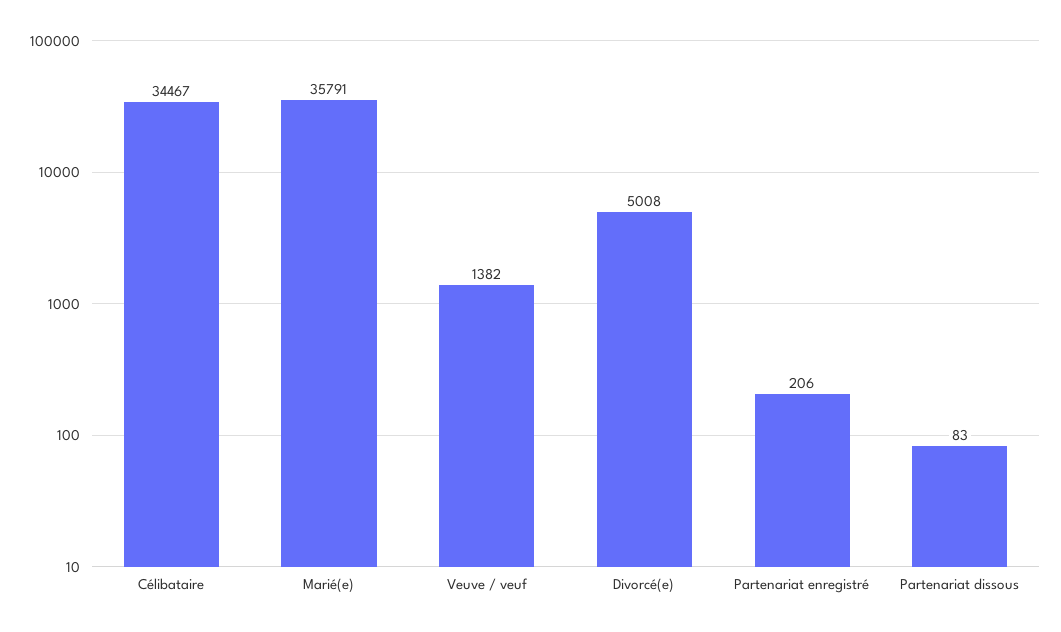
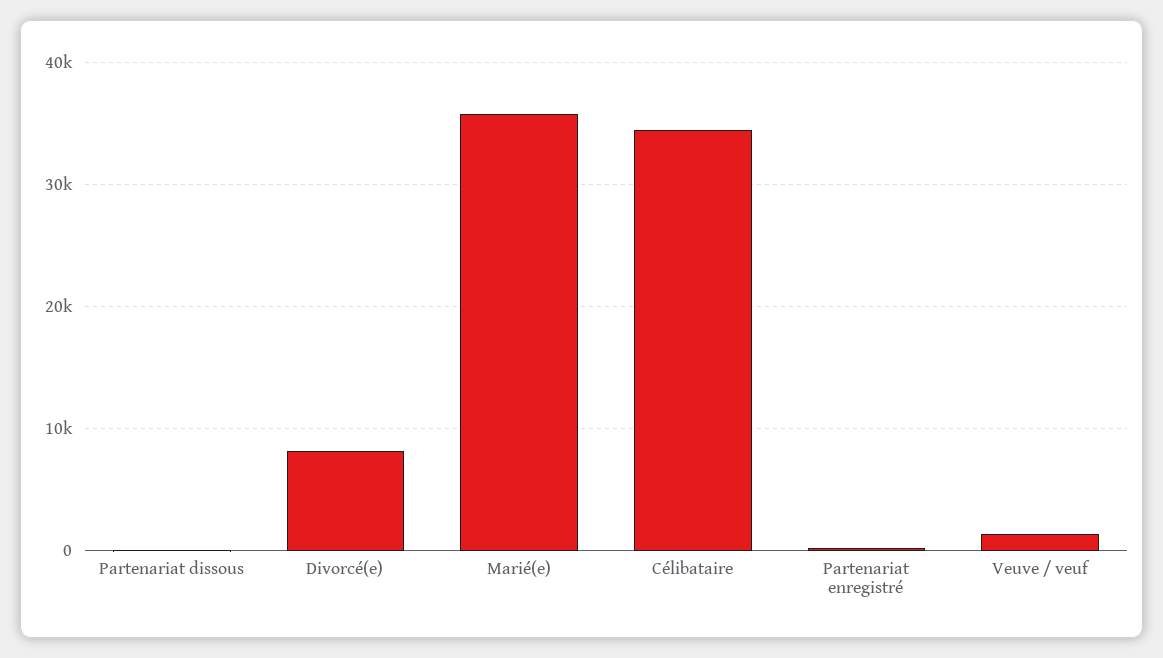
  {
    "Célibataire": 34467,
    "Marié(e)": 35791,
    "Veuve / veuf": 1382,
-   "Divorcé(e)": 5008,
+   "Divorcé(e)": 8000,
    "Partenariat enregistré": 206,
    "Partenariat dissous": 83
  }

